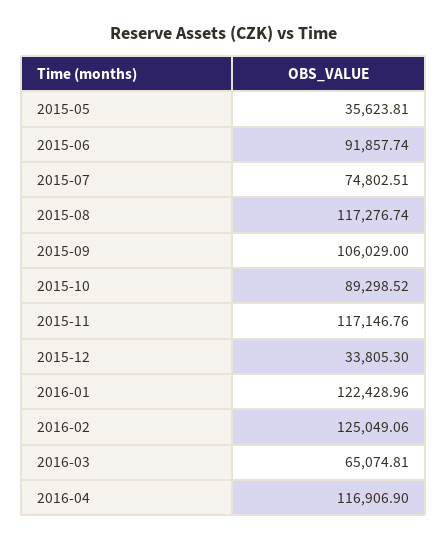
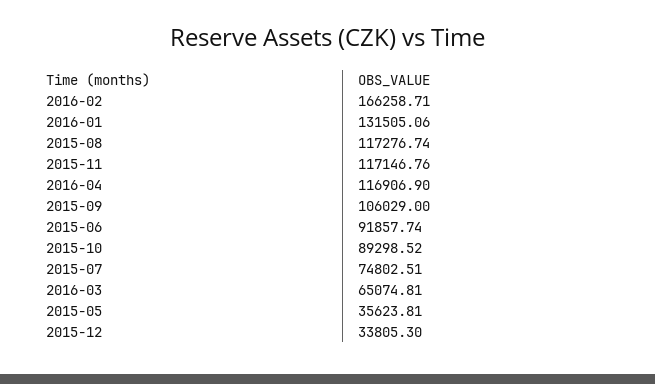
  {
    "2015-05": 35623.81,
    "2015-06": 91857.74,
    "2015-07": 74802.51,
    "2015-08": 117276.74,
    "2015-09": 106029,
    "2015-10": 89298.52,
    "2015-11": 117146.76,
    "2015-12": 33805.3,
-   "2016-01": 122428.96,
+   "2016-01": 131505.06,
-   "2016-02": 125049.06,
+   "2016-02": 166258.71,
    "2016-03": 65074.81,
    "2016-04": 116906.9
  }

